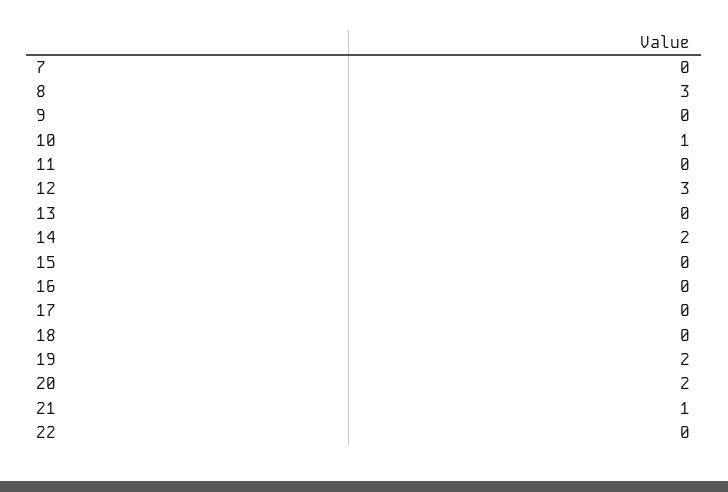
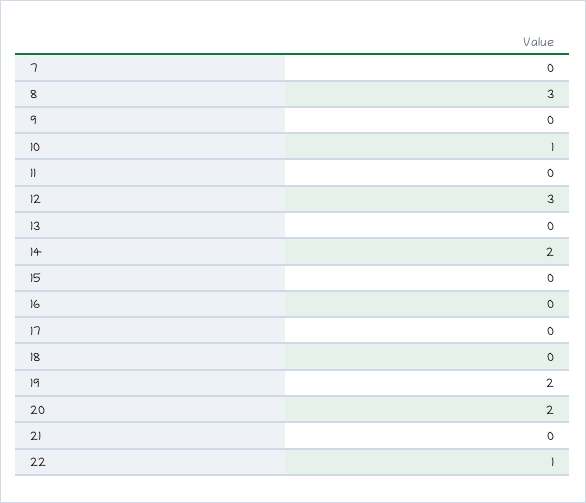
  {
    "7": 0,
    "8": 3,
    "9": 0,
    "10": 1,
    "11": 0,
    "12": 3,
    "13": 0,
    "14": 2,
    "15": 0,
    "16": 0,
    "17": 0,
    "18": 0,
    "19": 2,
    "20": 2,
-   "21": 1,
+   "21": 0,
-   "22": 0
+   "22": 1
  }

